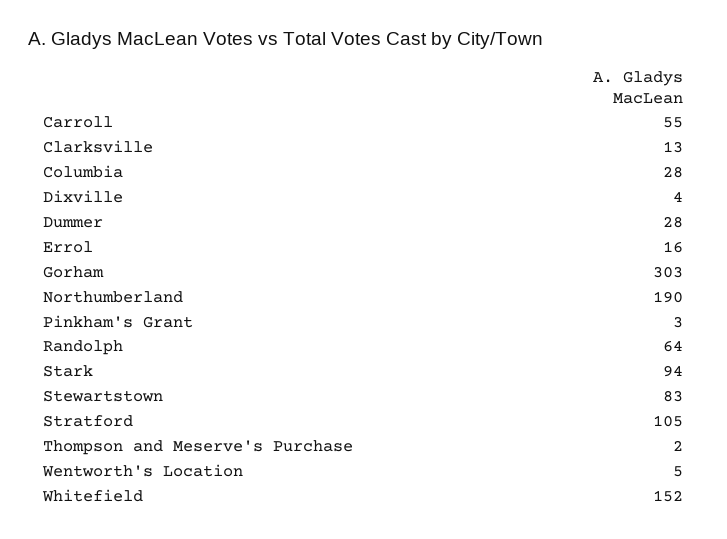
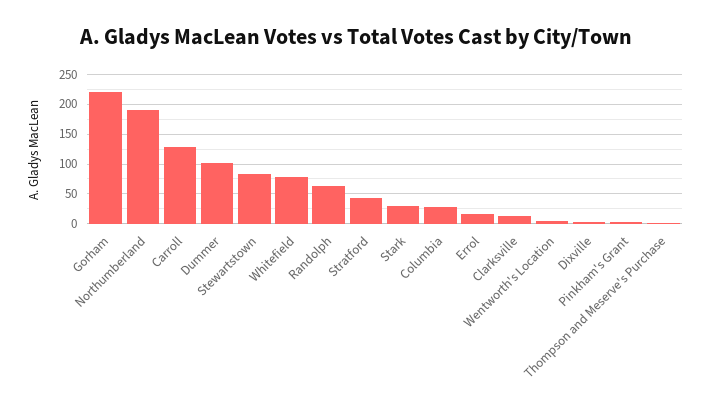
  {
-   "Carroll": 55,
+   "Carroll": 125,
    "Clarksville": 13,
    "Columbia": 28,
    "Dixville": 4,
-   "Dummer": 28,
+   "Dummer": 100,
    "Errol": 16,
-   "Gorham": 303,
+   "Gorham": 225,
    "Northumberland": 190,
    "Pinkham's Grant": 3,
    "Randolph": 64,
-   "Stark": 94,
+   "Stark": 25,
    "Stewartstown": 83,
-   "Stratford": 105,
+   "Stratford": 50,
    "Thompson and Meserve's Purchase": 2,
    "Wentworth's Location": 5,
-   "Whitefield": 152
+   "Whitefield": 75
  }

